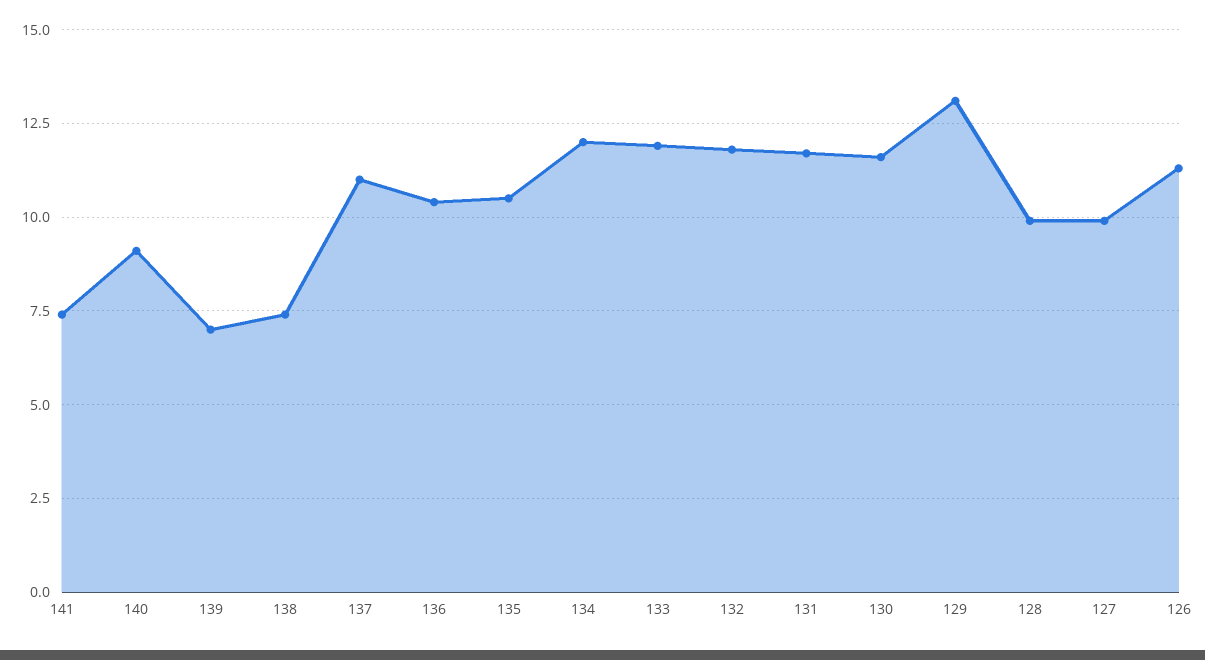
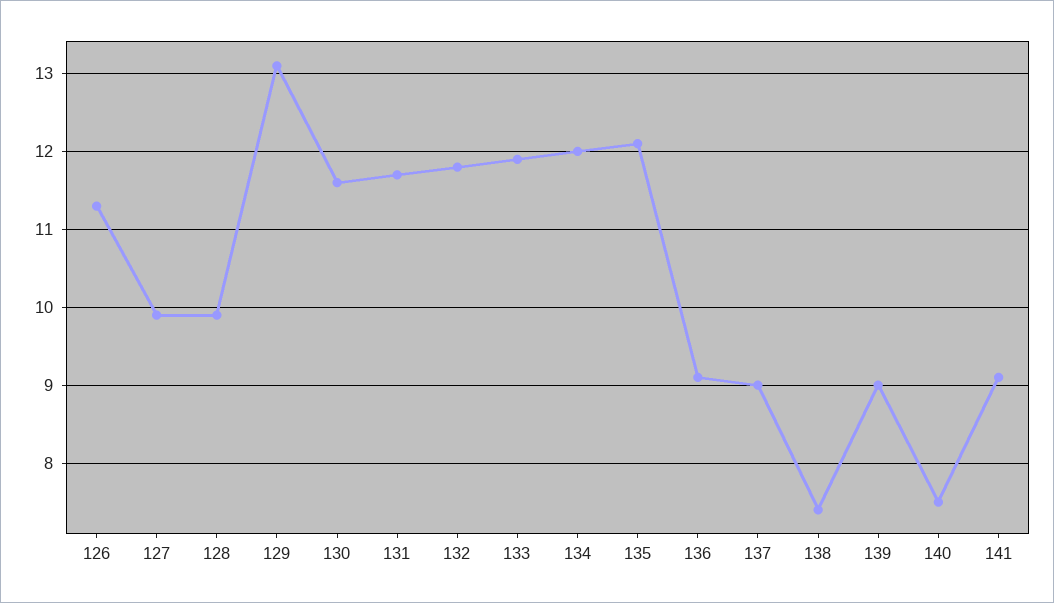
  {
-   "141": 7.5,
+   "141": 9.1,
-   "140": 9,
+   "140": 7.5,
-   "139": 7,
+   "139": 9,
    "138": 7.4,
-   "137": 11,
+   "137": 9,
-   "136": 10.5,
+   "136": 9.1,
-   "135": 10.5,
+   "135": 12.1,
    "134": 12,
    "133": 11.9,
    "132": 11.8,
    "131": 11.7,
    "130": 11.6,
    "129": 13.1,
    "128": 9.9,
    "127": 9.9,
    "126": 11.3
  }

